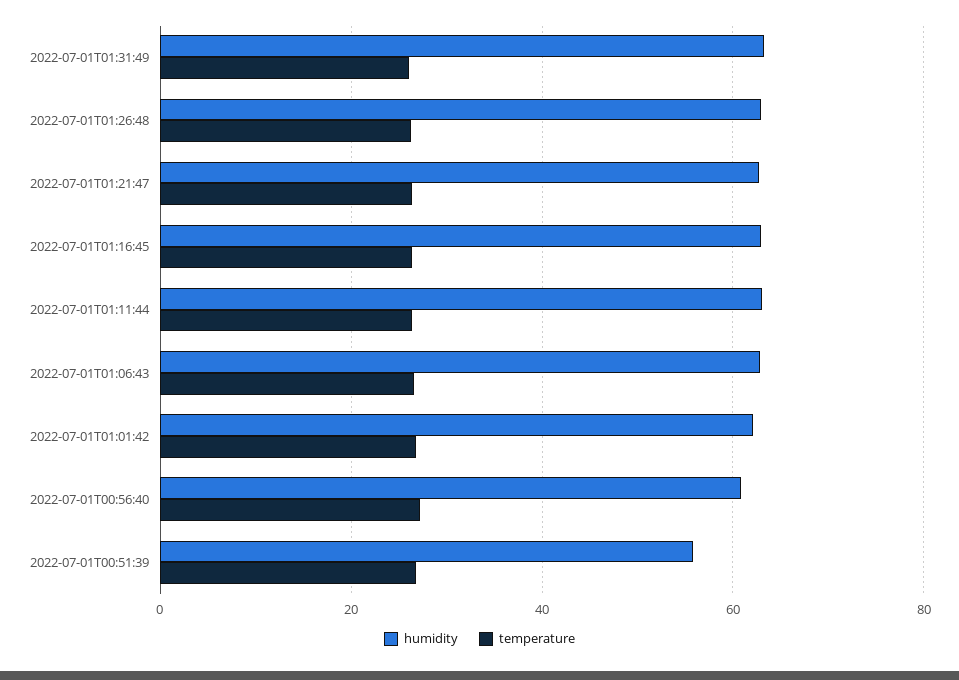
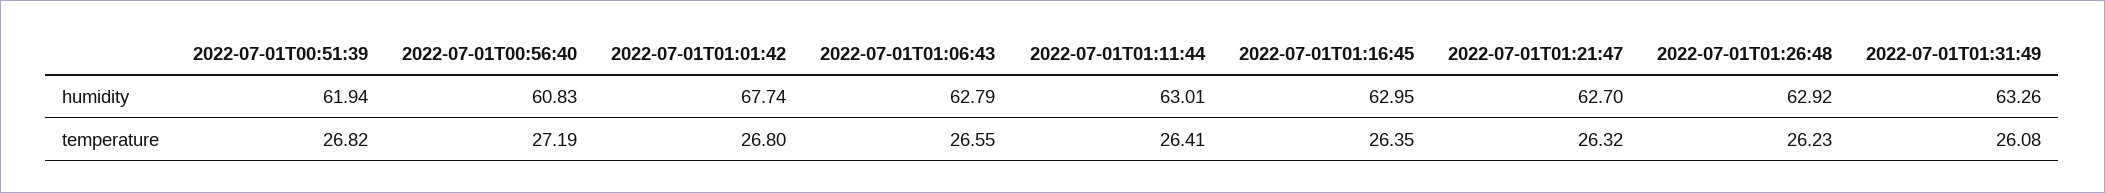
  {
    "humidity": {
      "2022-07-01T01:31:49": 63.26,
      "2022-07-01T01:26:48": 62.92,
      "2022-07-01T01:21:47": 62.7,
      "2022-07-01T01:16:45": 62.95,
      "2022-07-01T01:11:44": 63.01,
      "2022-07-01T01:06:43": 62.79,
-     "2022-07-01T01:01:42": 62,
+     "2022-07-01T01:01:42": 67.74,
      "2022-07-01T00:56:40": 60.83,
-     "2022-07-01T00:51:39": 56
+     "2022-07-01T00:51:39": 61.94
    },
    "temperature": {
      "2022-07-01T01:31:49": 26.08,
      "2022-07-01T01:26:48": 26.23,
      "2022-07-01T01:21:47": 26.32,
      "2022-07-01T01:16:45": 26.35,
      "2022-07-01T01:11:44": 26.41,
      "2022-07-01T01:06:43": 26.55,
      "2022-07-01T01:01:42": 26.8,
      "2022-07-01T00:56:40": 27.19,
      "2022-07-01T00:51:39": 26.82
    }
  }

